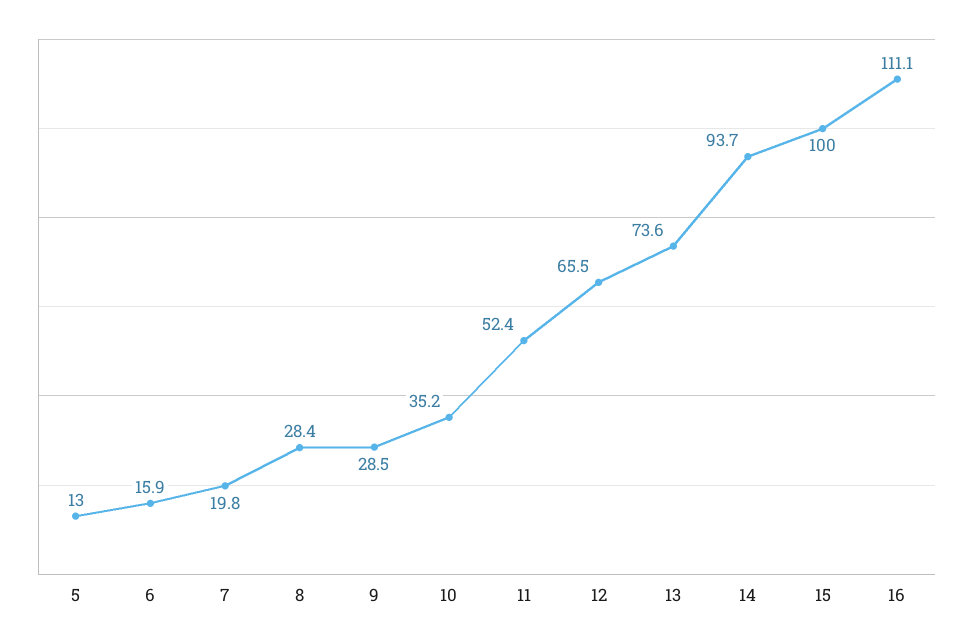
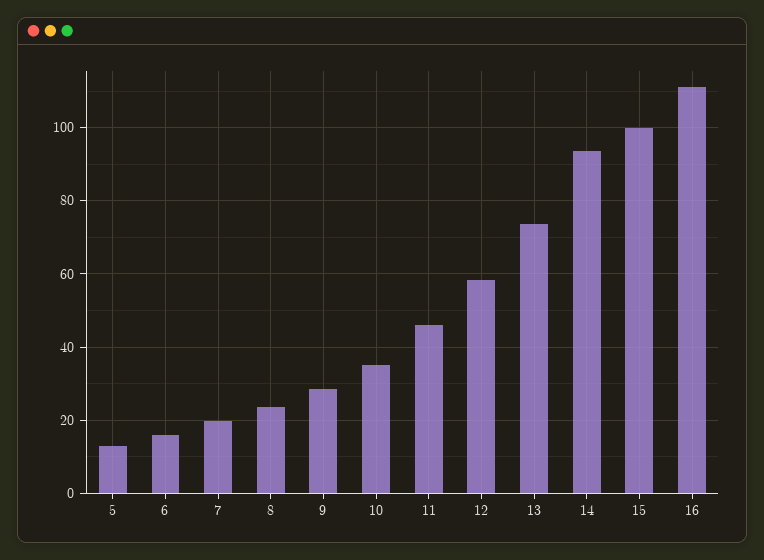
  {
    "5": 13,
    "6": 15.9,
    "7": 19.8,
-   "8": 28.4,
+   "8": 24,
    "9": 28.5,
    "10": 35.2,
-   "11": 52.4,
+   "11": 46,
-   "12": 65.5,
+   "12": 58,
    "13": 73.6,
    "14": 93.7,
    "15": 100,
    "16": 111.1
  }

